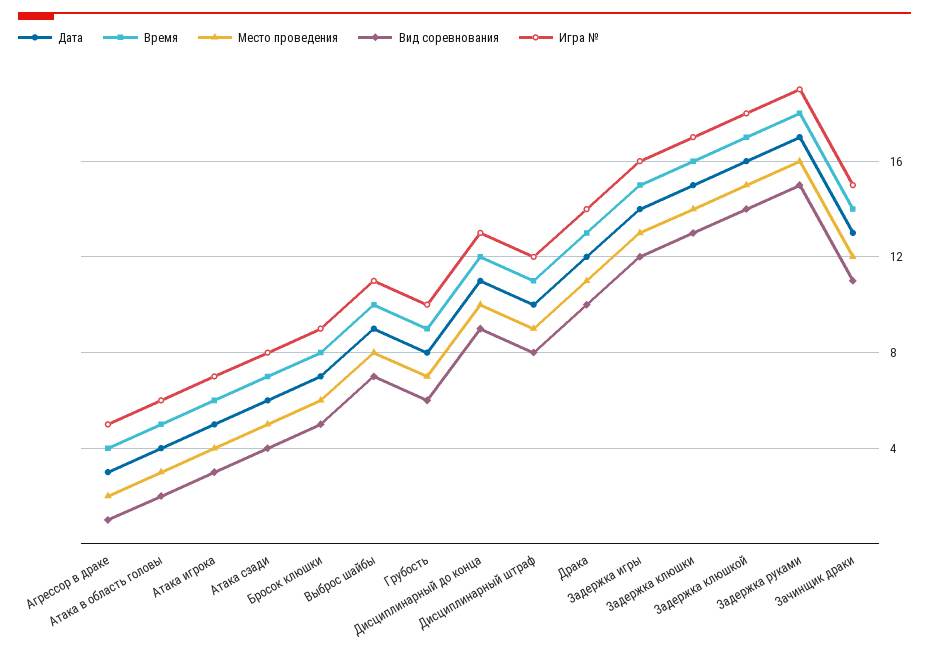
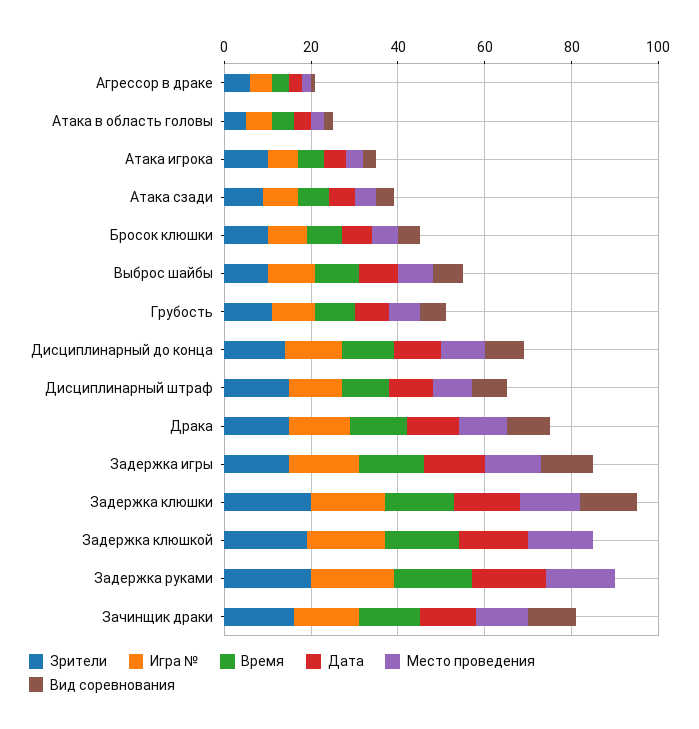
  {
    "Дата": {
      "Агрессор в драке": 3,
      "Атака в область головы": 4,
      "Атака игрока": 5,
      "Атака сзади": 6,
      "Бросок клюшки": 7,
      "Выброс шайбы": 9,
      "Грубость": 8,
      "Дисциплинарный до конца": 11,
      "Дисциплинарный штраф": 10,
      "Драка": 12,
      "Задержка игры": 14,
      "Задержка клюшки": 15,
      "Задержка клюшкой": 16,
      "Задержка руками": 17,
      "Зачинщик драки": 13
    },
    "Время": {
      "Агрессор в драке": 4,
      "Атака в область головы": 5,
      "Атака игрока": 6,
      "Атака сзади": 7,
      "Бросок клюшки": 8,
      "Выброс шайбы": 10,
      "Грубость": 9,
      "Дисциплинарный до конца": 12,
      "Дисциплинарный штраф": 11,
      "Драка": 13,
      "Задержка игры": 15,
      "Задержка клюшки": 16,
      "Задержка клюшкой": 17,
      "Задержка руками": 18,
      "Зачинщик драки": 14
    },
    "Место проведения": {
      "Агрессор в драке": 2,
      "Атака в область головы": 3,
      "Атака игрока": 4,
      "Атака сзади": 5,
      "Бросок клюшки": 6,
      "Выброс шайбы": 8,
      "Грубость": 7,
      "Дисциплинарный до конца": 10,
      "Дисциплинарный штраф": 9,
      "Драка": 11,
      "Задержка игры": 13,
      "Задержка клюшки": 14,
      "Задержка клюшкой": 15,
      "Задержка руками": 16,
      "Зачинщик драки": 12
    },
    "Вид соревнования": {
      "Агрессор в драке": 1,
      "Атака в область головы": 2,
      "Атака игрока": 3,
      "Атака сзади": 4,
      "Бросок клюшки": 5,
      "Выброс шайбы": 7,
      "Грубость": 6,
      "Дисциплинарный до конца": 9,
      "Дисциплинарный штраф": 8,
      "Драка": 10,
      "Задержка игры": 12,
      "Задержка клюшки": 13,
-     "Задержка клюшкой": 14,
+     "Задержка клюшкой": 0,
-     "Задержка руками": 15,
+     "Задержка руками": 0,
      "Зачинщик драки": 11
    },
    "Игра №": {
      "Агрессор в драке": 5,
      "Атака в область головы": 6,
      "Атака игрока": 7,
      "Атака сзади": 8,
      "Бросок клюшки": 9,
      "Выброс шайбы": 11,
      "Грубость": 10,
      "Дисциплинарный до конца": 13,
      "Дисциплинарный штраф": 12,
      "Драка": 14,
      "Задержка игры": 16,
      "Задержка клюшки": 17,
      "Задержка клюшкой": 18,
      "Задержка руками": 19,
      "Зачинщик драки": 15
-   }
+   },
+   "Зрители": {
+     "Агрессор в драке": 5,
+     "Атака в область головы": 5,
+     "Атака игрока": 10,
+     "Атака сзади": 10,
+     "Бросок клюшки": 10,
+     "Выброс шайбы": 10,
+     "Грубость": 10,
+     "Дисциплинарный до конца": 15,
+     "Дисциплинарный штраф": 15,
+     "Драка": 15,
+     "Задержка игры": 15,
+     "Задержка клюшки": 20,
+     "Задержка клюшкой": 20,
+     "Задержка руками": 20,
+     "Зачинщик драки": 15
+   }
  }

